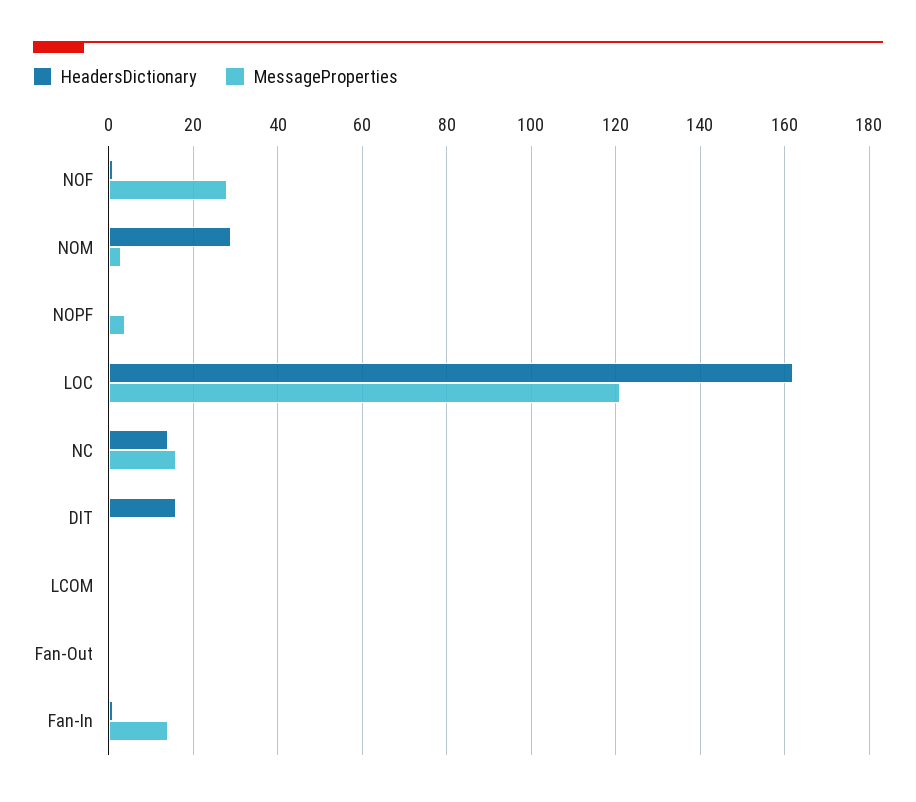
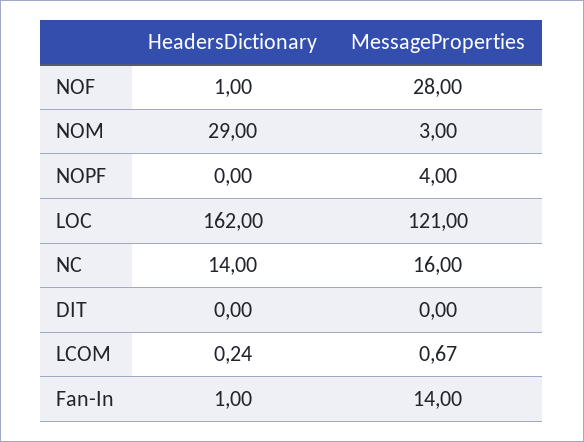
  {
    "HeadersDictionary": {
      "NOF": 1,
      "NOM": 29,
      "NOPF": 0,
      "LOC": 162,
      "NC": 14,
-     "DIT": 16,
+     "DIT": 0,
      "LCOM": 0.24,
-     "Fan-Out": 0,
      "Fan-In": 1
    },
    "MessageProperties": {
      "NOF": 28,
      "NOM": 3,
      "NOPF": 4,
      "LOC": 121,
      "NC": 16,
      "DIT": 0,
      "LCOM": 0.67,
-     "Fan-Out": 0,
      "Fan-In": 14
    }
  }

